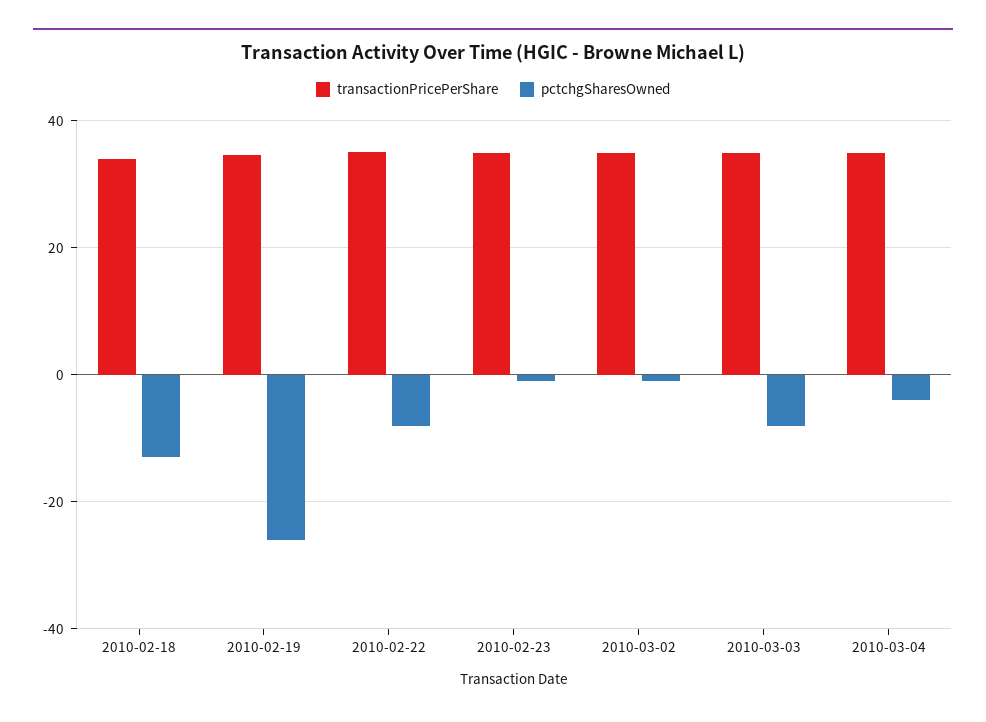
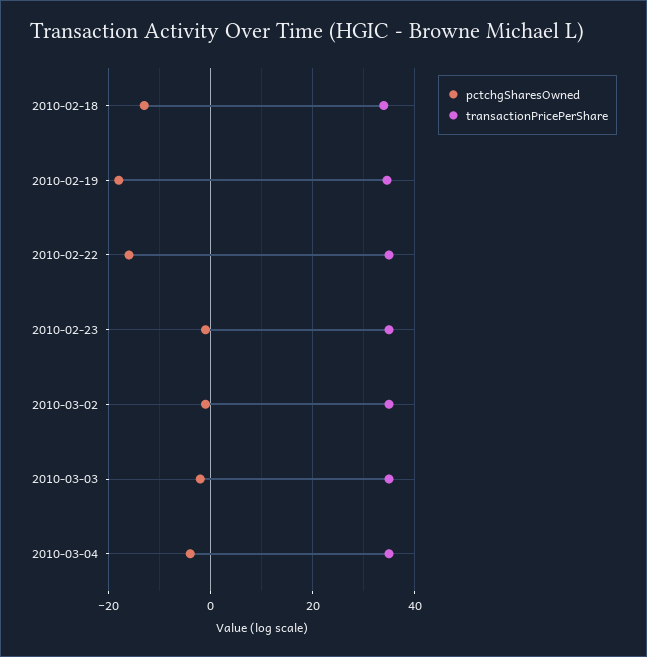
  {
    "transactionPricePerShare": {
      "2010-02-18": 34,
      "2010-02-19": 34,
      "2010-02-22": 36,
      "2010-02-23": 36,
      "2010-03-02": 36,
      "2010-03-03": 36,
      "2010-03-04": 36
    },
    "pctchgSharesOwned": {
      "2010-02-18": -14,
-     "2010-02-19": -26,
+     "2010-02-19": -18,
-     "2010-02-22": -8,
+     "2010-02-22": -16,
      "2010-02-23": -2,
      "2010-03-02": -2,
-     "2010-03-03": -8,
+     "2010-03-03": -2,
      "2010-03-04": -4
    }
  }

